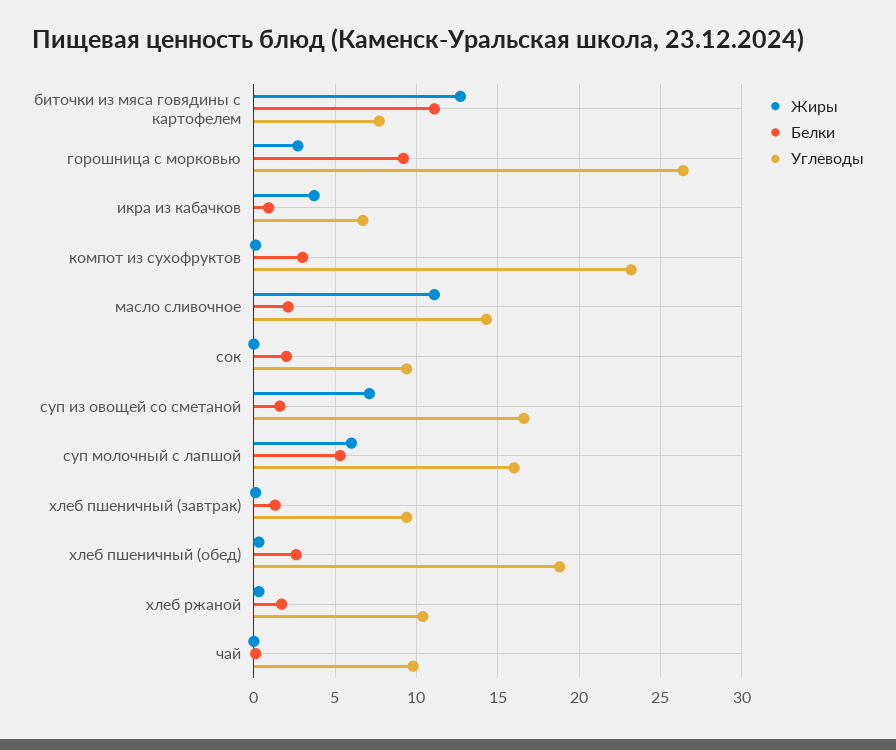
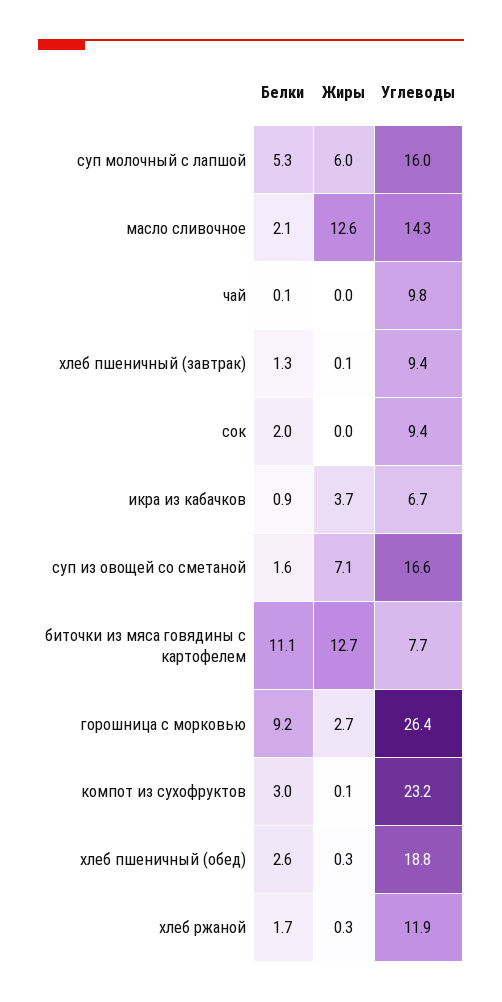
  {
    "Жиры": {
      "биточки из мяса говядины с картофелем": 12.7,
      "горошница с морковью": 2.7,
      "икра из кабачков": 3.7,
      "компот из сухофруктов": 0.1,
-     "масло сливочное": 11,
+     "масло сливочное": 12.6,
      "сок": 0,
      "суп из овощей со сметаной": 7.1,
      "суп молочный с лапшой": 6,
      "хлеб пшеничный (завтрак)": 0.1,
      "хлеб пшеничный (обед)": 0.3,
      "хлеб ржаной": 0.3,
      "чай": 0
    },
    "Белки": {
      "биточки из мяса говядины с картофелем": 11.1,
      "горошница с морковью": 9.2,
      "икра из кабачков": 0.9,
      "компот из сухофруктов": 3,
      "масло сливочное": 2.1,
      "сок": 2,
      "суп из овощей со сметаной": 1.6,
      "суп молочный с лапшой": 5.3,
      "хлеб пшеничный (завтрак)": 1.3,
      "хлеб пшеничный (обед)": 2.6,
      "хлеб ржаной": 1.7,
      "чай": 0.1
    },
    "Углеводы": {
      "биточки из мяса говядины с картофелем": 7.7,
      "горошница с морковью": 26.4,
      "икра из кабачков": 6.7,
      "компот из сухофруктов": 23.2,
      "масло сливочное": 14.3,
      "сок": 9.4,
      "суп из овощей со сметаной": 16.6,
      "суп молочный с лапшой": 16,
      "хлеб пшеничный (завтрак)": 9.4,
      "хлеб пшеничный (обед)": 18.8,
-     "хлеб ржаной": 10.5,
+     "хлеб ржаной": 11.9,
      "чай": 9.8
    }
  }

